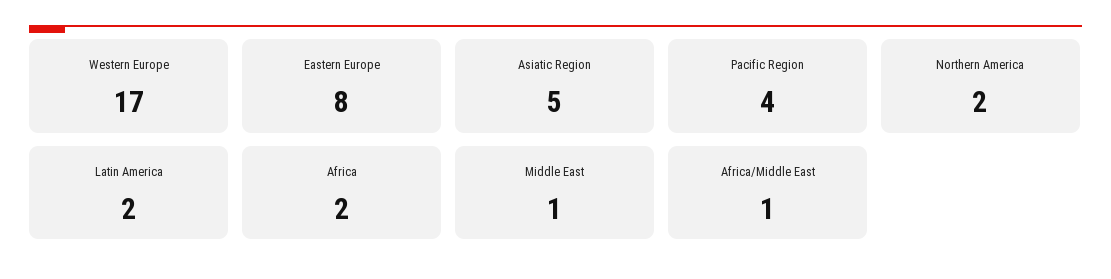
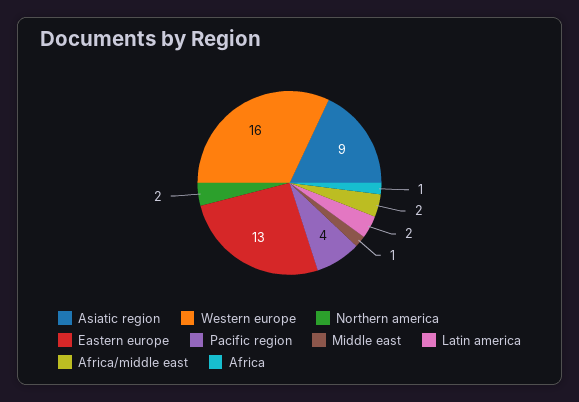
  {
-   "Western Europe": 17,
+   "Western Europe": 16,
-   "Eastern Europe": 8,
+   "Eastern Europe": 13,
-   "Asiatic Region": 5,
+   "Asiatic Region": 9,
    "Pacific Region": 4,
    "Northern America": 2,
    "Latin America": 2,
-   "Africa": 2,
+   "Africa": 1,
    "Middle East": 1,
-   "Africa/Middle East": 1
+   "Africa/Middle East": 2
  }

